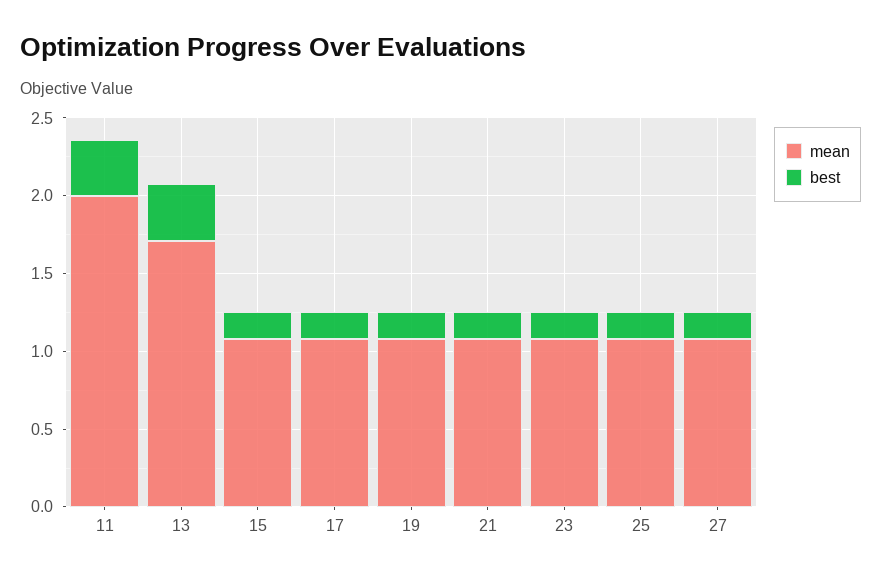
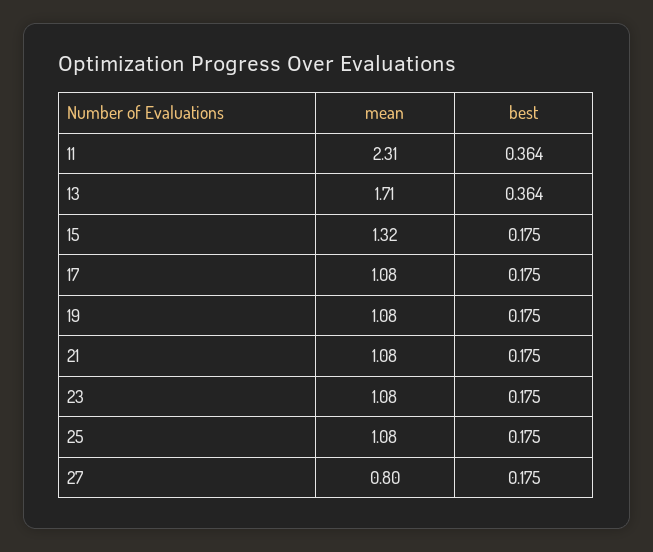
  {
    "mean": {
-     "11": 2,
+     "11": 2.31,
      "13": 1.71,
-     "15": 1.1,
+     "15": 1.32,
      "17": 1.08,
      "19": 1.08,
      "21": 1.08,
      "23": 1.08,
      "25": 1.08,
-     "27": 1.1
+     "27": 0.8
    },
    "best": {
      "11": 0.364,
      "13": 0.364,
      "15": 0.175,
      "17": 0.175,
      "19": 0.175,
      "21": 0.175,
      "23": 0.175,
      "25": 0.175,
      "27": 0.175
    }
  }

